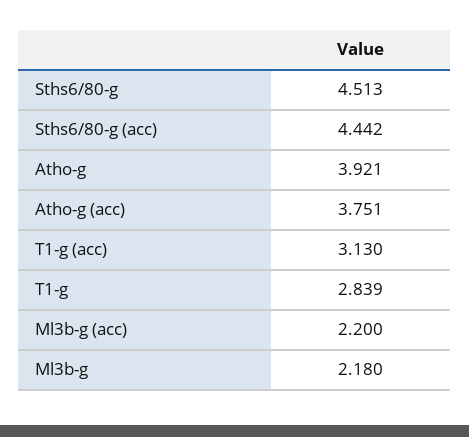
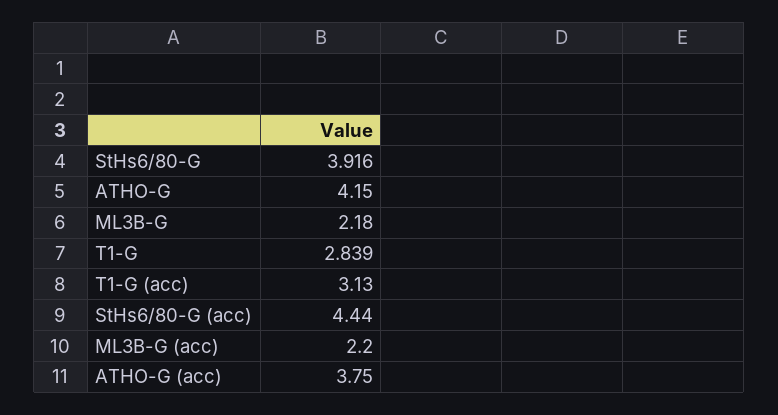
  {
-   "Sths6/80-g": 4.513,
+   "Sths6/80-g": 3.916,
-   "Sths6/80-g (acc)": 4.442,
+   "Sths6/80-g (acc)": 4.44,
-   "Atho-g": 3.921,
+   "Atho-g": 4.15,
-   "Atho-g (acc)": 3.751,
+   "Atho-g (acc)": 3.75,
    "T1-g (acc)": 3.13,
    "T1-g": 2.839,
    "Ml3b-g (acc)": 2.2,
    "Ml3b-g": 2.18
  }

